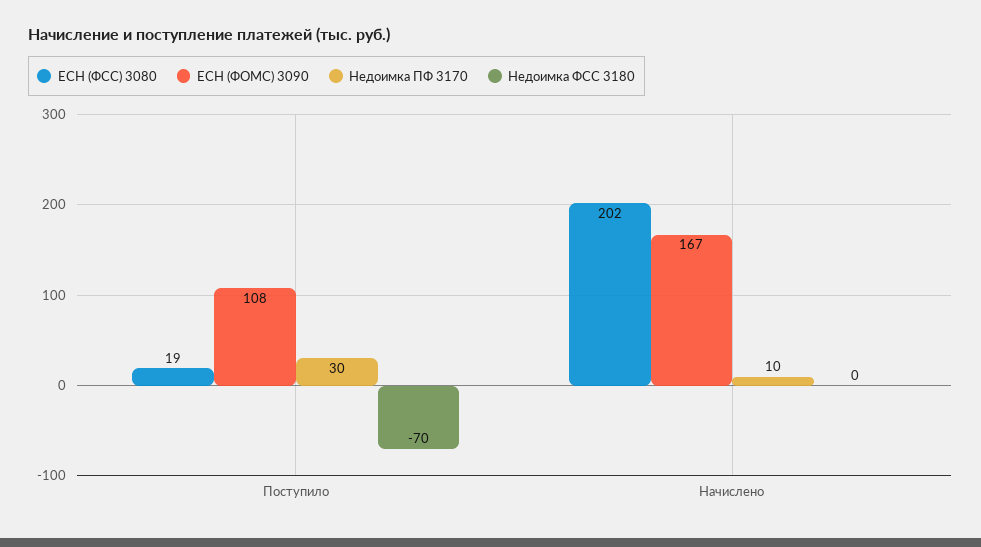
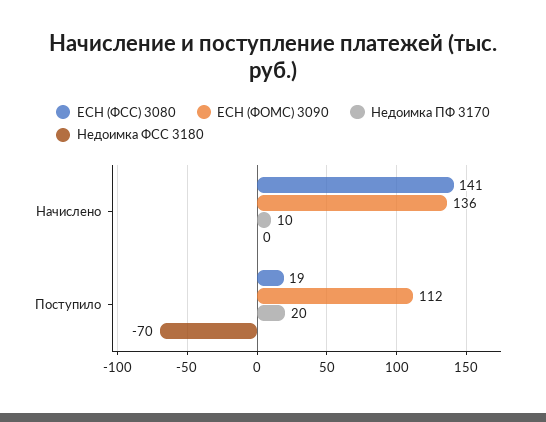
  {
    "ЕСН (ФСС) 3080": {
      "Поступило": 19,
-     "Начислено": 202
+     "Начислено": 141
    },
    "ЕСН (ФОМС) 3090": {
-     "Поступило": 108,
+     "Поступило": 112,
-     "Начислено": 167
+     "Начислено": 136
    },
    "Недоимка ПФ 3170": {
-     "Поступило": 30,
+     "Поступило": 20,
      "Начислено": 10
    },
    "Недоимка ФСС 3180": {
      "Поступило": -70,
      "Начислено": 0
    }
  }

